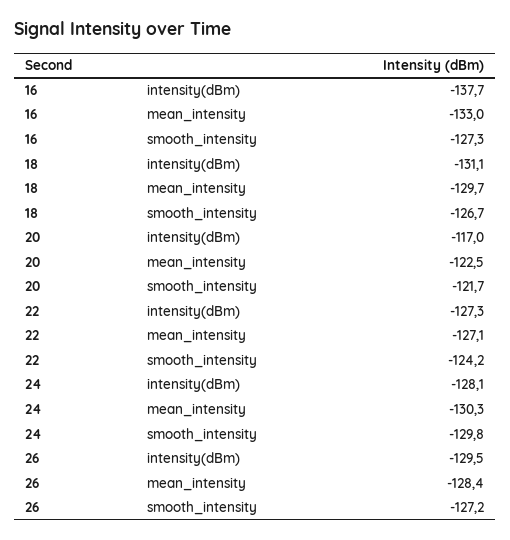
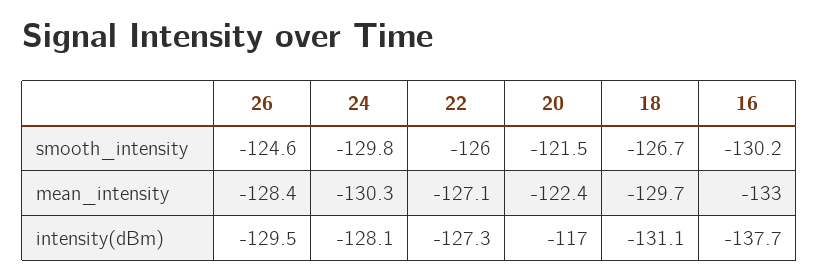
  {
    "16": {
      "intensity(dBm)": -137.7,
      "mean_intensity": -133,
-     "smooth_intensity": -127.3
+     "smooth_intensity": -130.2
    },
    "18": {
      "intensity(dBm)": -131.1,
      "mean_intensity": -129.7,
      "smooth_intensity": -126.7
    },
    "20": {
      "intensity(dBm)": -117,
-     "mean_intensity": -122.5,
+     "mean_intensity": -122.4,
-     "smooth_intensity": -121.7
+     "smooth_intensity": -121.5
    },
    "22": {
      "intensity(dBm)": -127.3,
      "mean_intensity": -127.1,
-     "smooth_intensity": -124.2
+     "smooth_intensity": -126
    },
    "24": {
      "intensity(dBm)": -128.1,
      "mean_intensity": -130.3,
      "smooth_intensity": -129.8
    },
    "26": {
      "intensity(dBm)": -129.5,
      "mean_intensity": -128.4,
-     "smooth_intensity": -127.2
+     "smooth_intensity": -124.6
    }
  }

